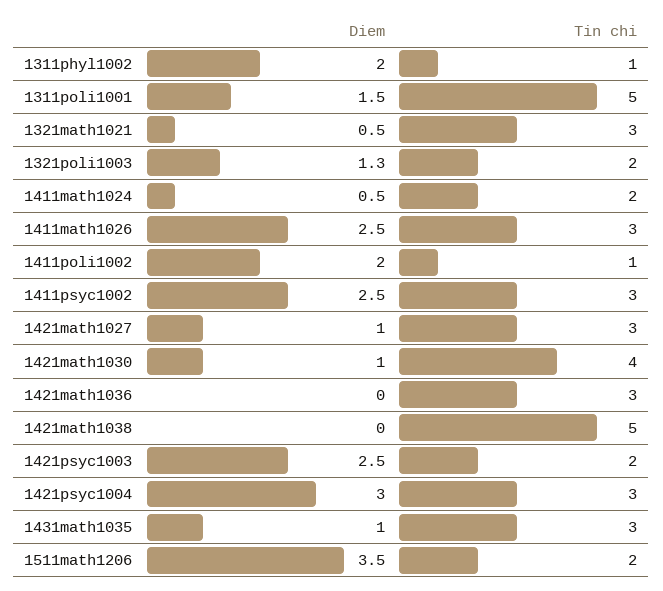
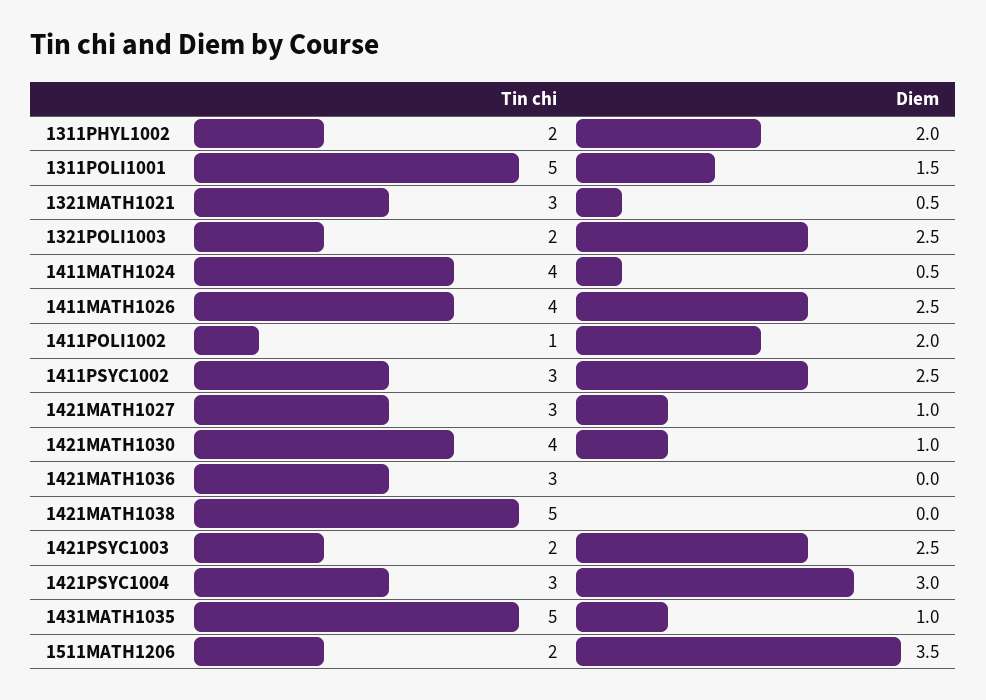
  {
    "Diem": {
      "1311phyl1002": 2,
      "1311poli1001": 1.5,
      "1321math1021": 0.5,
-     "1321poli1003": 1.3,
+     "1321poli1003": 2.5,
      "1411math1024": 0.5,
      "1411math1026": 2.5,
      "1411poli1002": 2,
      "1411psyc1002": 2.5,
      "1421math1027": 1,
      "1421math1030": 1,
      "1421math1036": 0,
      "1421math1038": 0,
      "1421psyc1003": 2.5,
      "1421psyc1004": 3,
      "1431math1035": 1,
      "1511math1206": 3.5
    },
    "Tin chi": {
-     "1311phyl1002": 1,
+     "1311phyl1002": 2,
      "1311poli1001": 5,
      "1321math1021": 3,
      "1321poli1003": 2,
-     "1411math1024": 2,
+     "1411math1024": 4,
-     "1411math1026": 3,
+     "1411math1026": 4,
      "1411poli1002": 1,
      "1411psyc1002": 3,
      "1421math1027": 3,
      "1421math1030": 4,
      "1421math1036": 3,
      "1421math1038": 5,
      "1421psyc1003": 2,
      "1421psyc1004": 3,
-     "1431math1035": 3,
+     "1431math1035": 5,
      "1511math1206": 2
    }
  }

